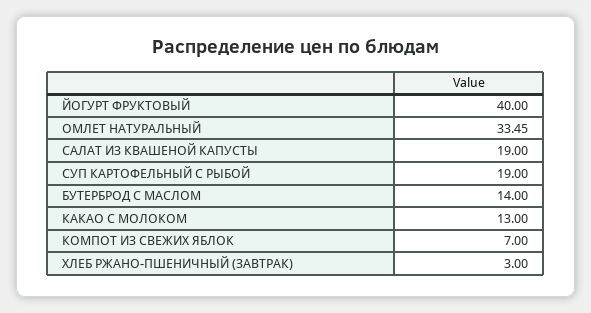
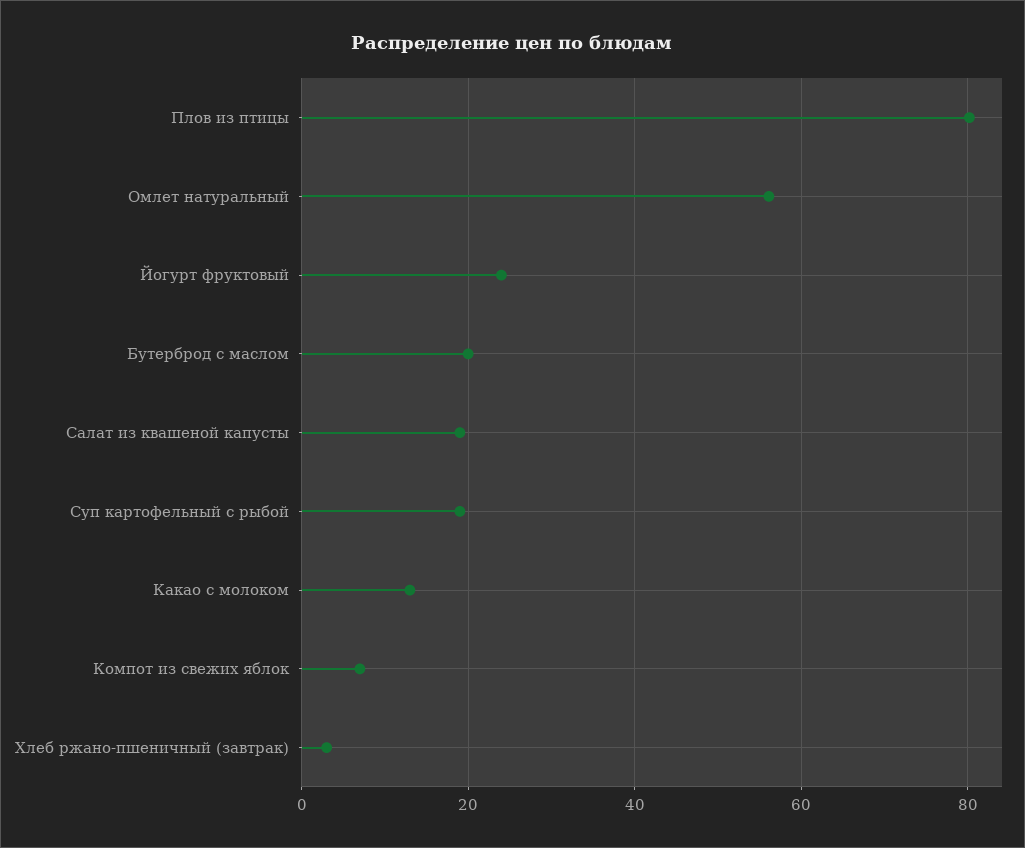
  {
-   "ЙОГУРТ ФРУКТОВЫЙ": 40,
+   "ЙОГУРТ ФРУКТОВЫЙ": 24,
-   "ОМЛЕТ НАТУРАЛЬНЫЙ": 33.45,
+   "ОМЛЕТ НАТУРАЛЬНЫЙ": 56,
    "САЛАТ ИЗ КВАШЕНОЙ КАПУСТЫ": 19,
    "СУП КАРТОФЕЛЬНЫЙ С РЫБОЙ": 19,
-   "БУТЕРБРОД С МАСЛОМ": 14,
+   "БУТЕРБРОД С МАСЛОМ": 20,
    "КАКАО С МОЛОКОМ": 13,
    "КОМПОТ ИЗ СВЕЖИХ ЯБЛОК": 7,
-   "ХЛЕБ РЖАНО-ПШЕНИЧНЫЙ (ЗАВТРАК)": 3
+   "ХЛЕБ РЖАНО-ПШЕНИЧНЫЙ (ЗАВТРАК)": 3,
+   "Плов из птицы": 80
  }

